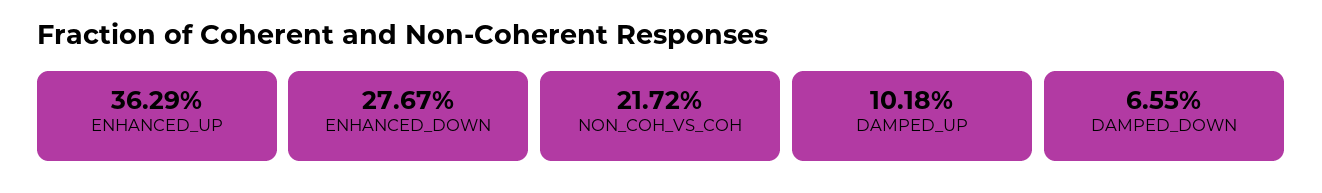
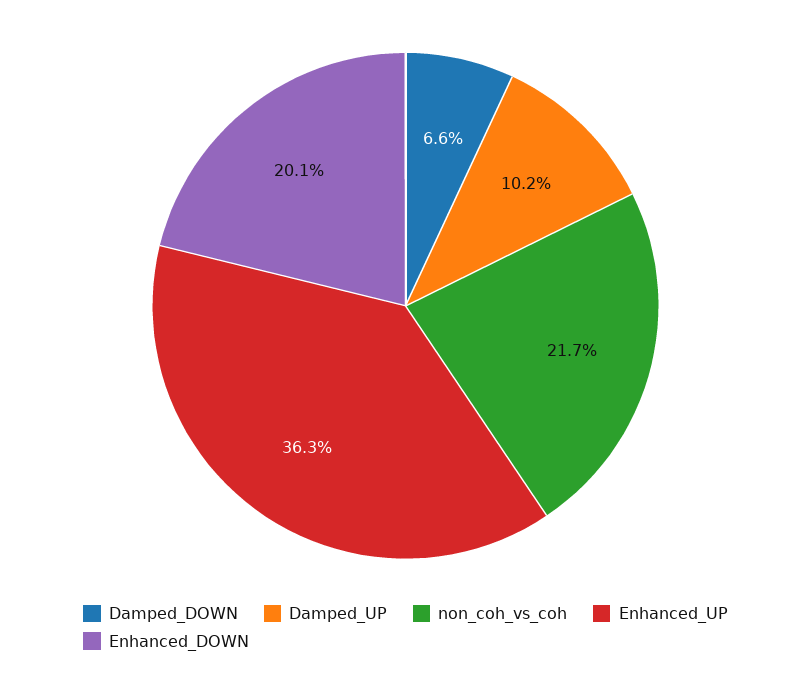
  {
    "ENHANCED_UP": 36.29,
-   "ENHANCED_DOWN": 27.67,
+   "ENHANCED_DOWN": 20.1,
    "NON_COH_VS_COH": 21.72,
    "DAMPED_UP": 10.18,
    "DAMPED_DOWN": 6.55
  }

